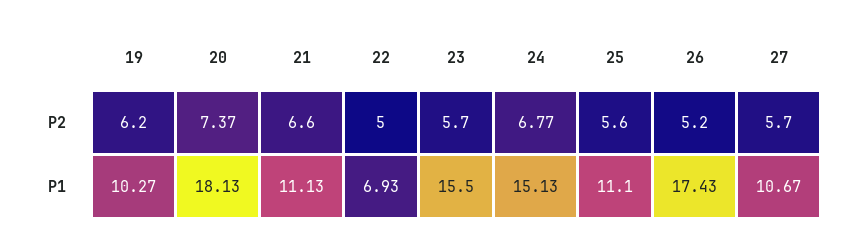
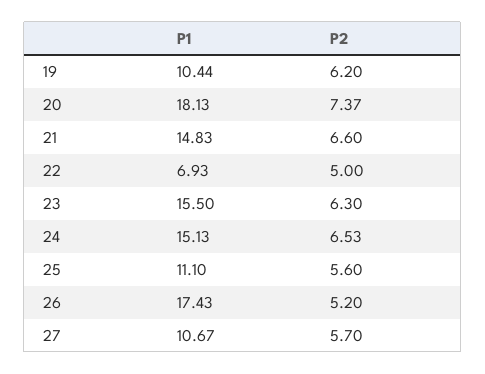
  {
    "19": {
      "P2": 6.2,
-     "P1": 10.27
+     "P1": 10.44
    },
    "20": {
      "P2": 7.37,
      "P1": 18.13
    },
    "21": {
      "P2": 6.6,
-     "P1": 11.13
+     "P1": 14.83
    },
    "22": {
      "P2": 5,
      "P1": 6.93
    },
    "23": {
-     "P2": 5.7,
+     "P2": 6.3,
      "P1": 15.5
    },
    "24": {
-     "P2": 6.77,
+     "P2": 6.53,
      "P1": 15.13
    },
    "25": {
      "P2": 5.6,
      "P1": 11.1
    },
    "26": {
      "P2": 5.2,
      "P1": 17.43
    },
    "27": {
      "P2": 5.7,
      "P1": 10.67
    }
  }

